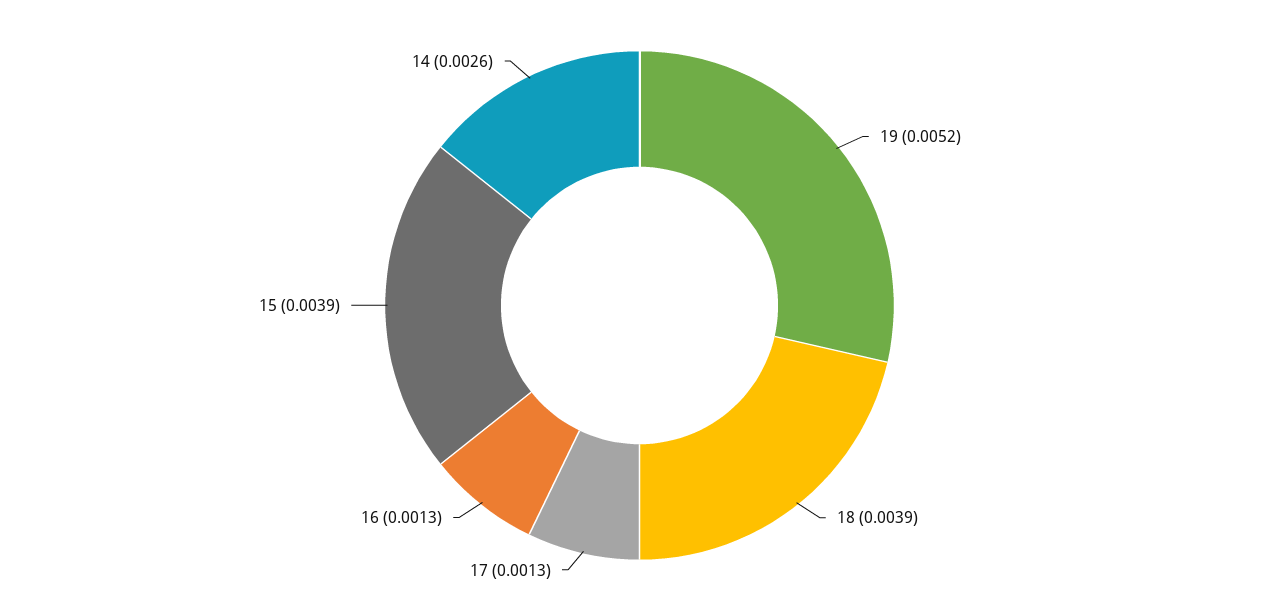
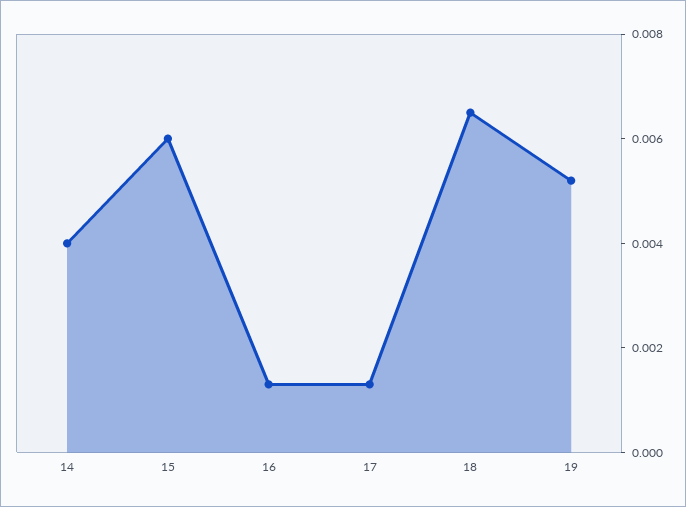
  {
    "19": 0.0052,
-   "18": 0.0039,
+   "18": 0.0065,
    "17": 0.0013,
    "16": 0.0013,
-   "15": 0.0039,
+   "15": 0.006,
-   "14": 0.0026
+   "14": 0.004
  }

